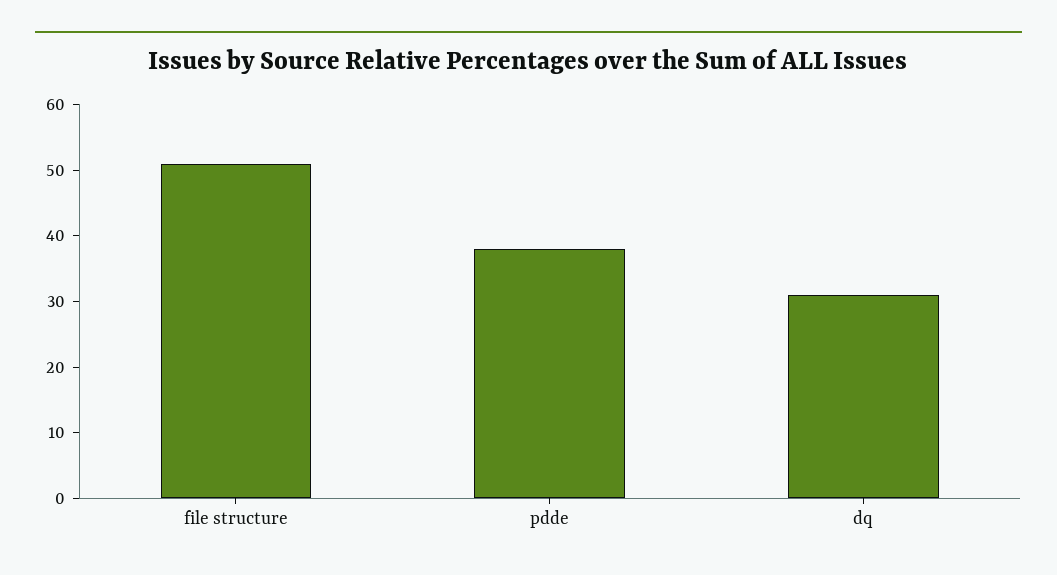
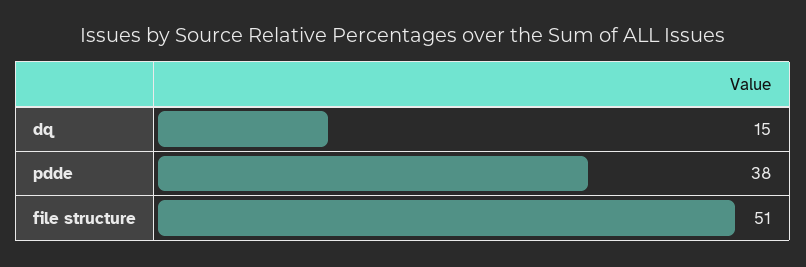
  {
    "file structure": 51,
    "pdde": 38,
-   "dq": 30
+   "dq": 15
  }

